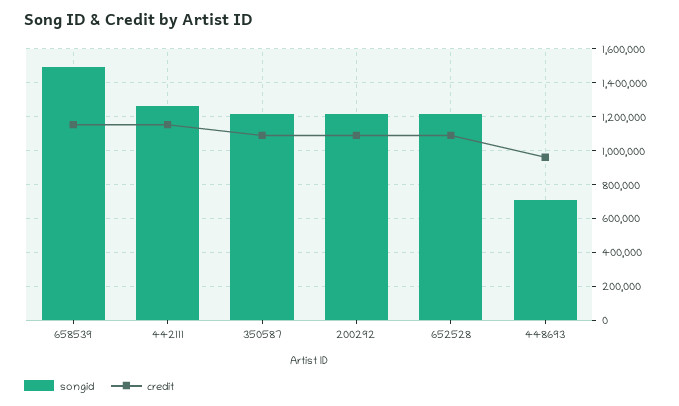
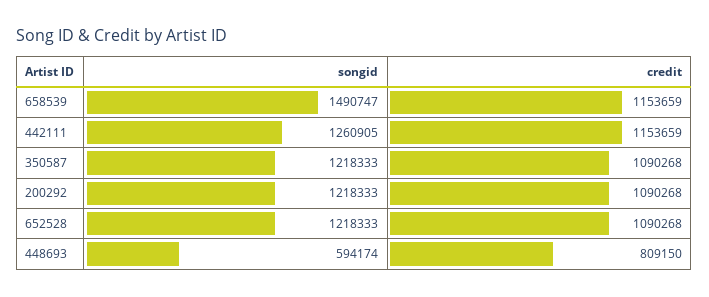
  {
    "songid": {
      "658539": 1490747,
      "442111": 1260905,
      "350587": 1218333,
      "200292": 1218333,
      "652528": 1218333,
-     "448693": 700000
+     "448693": 594174
    },
    "credit": {
      "658539": 1153659,
      "442111": 1153659,
      "350587": 1090268,
      "200292": 1090268,
      "652528": 1090268,
-     "448693": 950000
+     "448693": 809150
    }
  }

